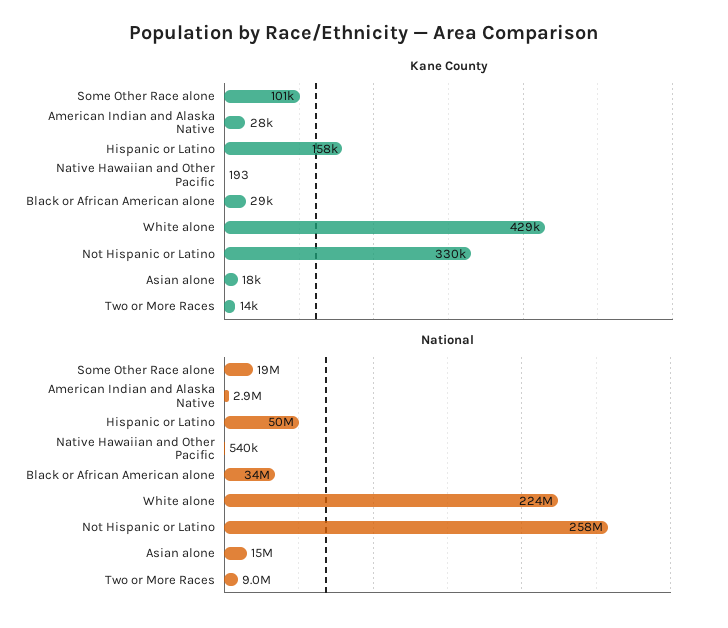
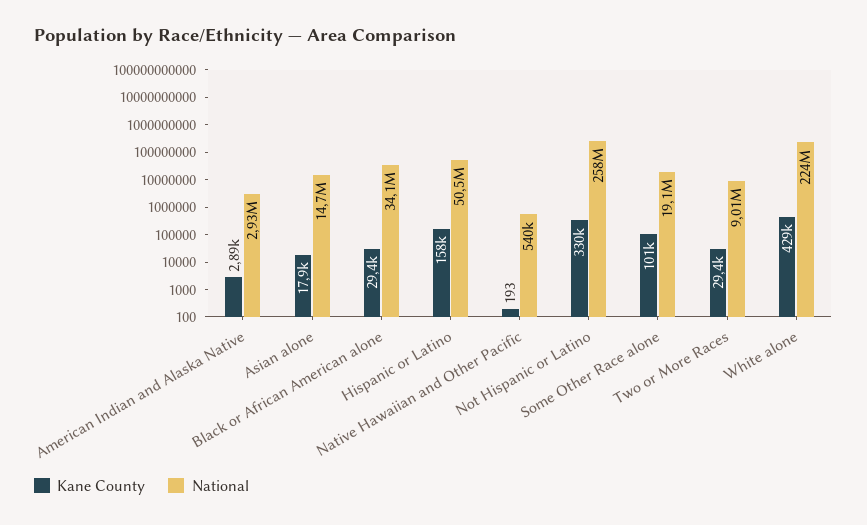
  {
    "Kane County": {
      "Some Other Race alone": 101000,
-     "American Indian and Alaska Native": 28000,
+     "American Indian and Alaska Native": 2890,
      "Hispanic or Latino": 158000,
      "Native Hawaiian and Other Pacific": 193,
      "Black or African American alone": 29400,
      "White alone": 429000,
      "Not Hispanic or Latino": 330000,
      "Asian alone": 17900,
-     "Two or More Races": 14000
+     "Two or More Races": 29400
    },
    "National": {
      "Some Other Race alone": 19100000,
      "American Indian and Alaska Native": 2930000,
      "Hispanic or Latino": 50500000,
      "Native Hawaiian and Other Pacific": 540000,
      "Black or African American alone": 34100000,
      "White alone": 224000000,
      "Not Hispanic or Latino": 258000000,
      "Asian alone": 14700000,
      "Two or More Races": 9010000
    }
  }

